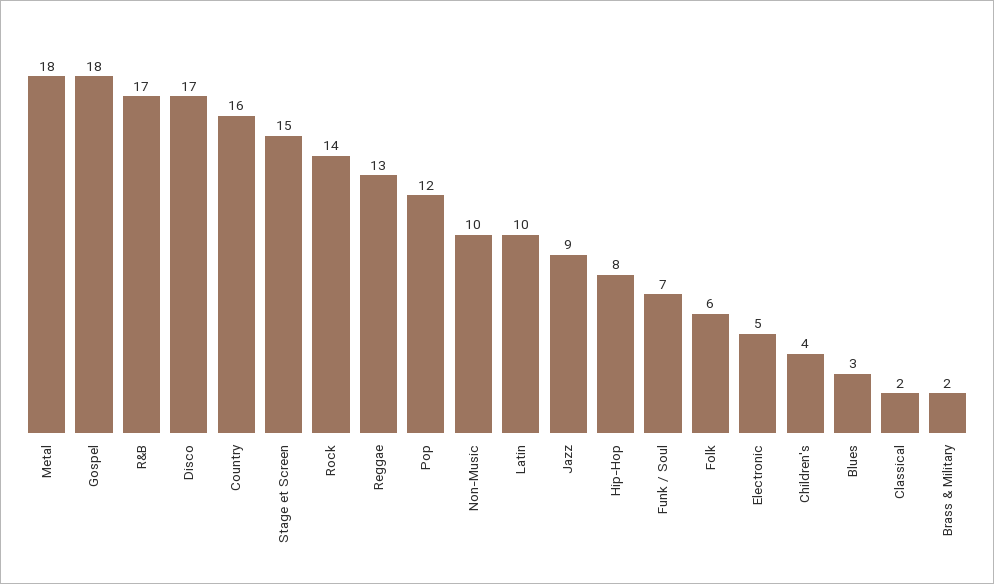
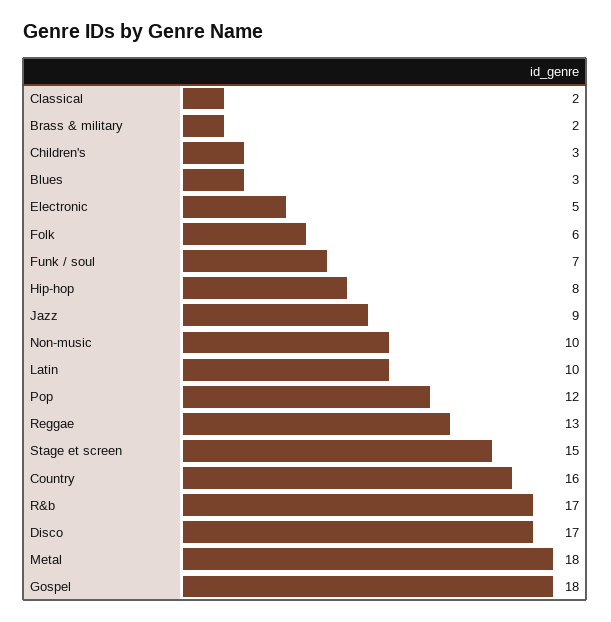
  {
    "Metal": 18,
    "Gospel": 18,
    "R&B": 17,
    "Disco": 17,
    "Country": 16,
    "Stage et Screen": 15,
-   "Rock": 14,
    "Reggae": 13,
    "Pop": 12,
    "Non-Music": 10,
    "Latin": 10,
    "Jazz": 9,
    "Hip-Hop": 8,
    "Funk / Soul": 7,
    "Folk": 6,
    "Electronic": 5,
-   "Children's": 4,
+   "Children's": 3,
    "Blues": 3,
    "Classical": 2,
    "Brass & Military": 2
  }

